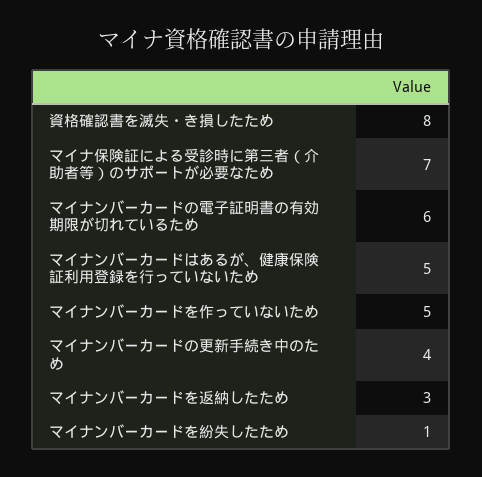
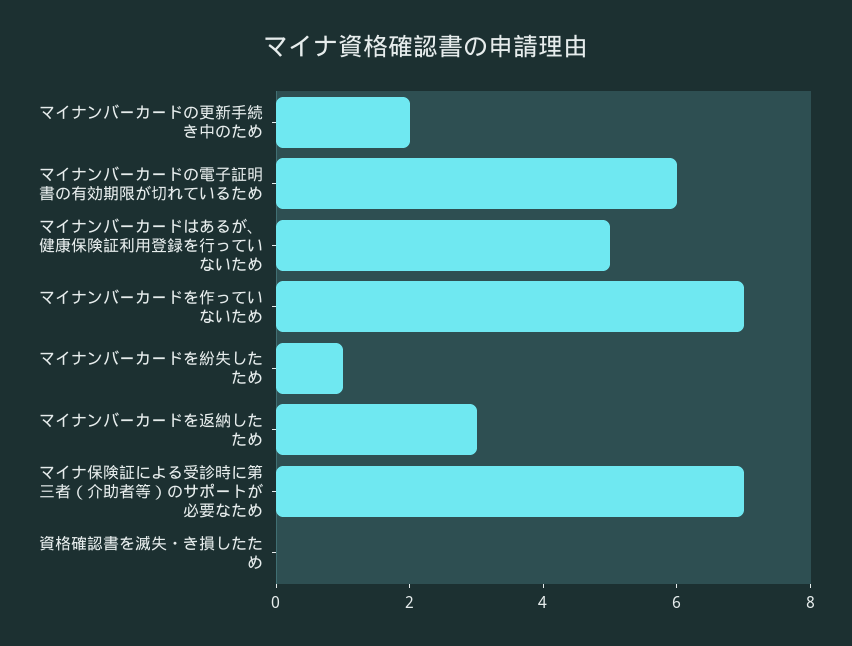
  {
-   "資格確認書を滅失・き損したため": 8,
+   "資格確認書を滅失・き損したため": 0,
    "マイナ保険証による受診時に第三者（介助者等）のサポートが必要なため": 7,
    "マイナンバーカードの電子証明書の有効期限が切れているため": 6,
    "マイナンバーカードはあるが、健康保険証利用登録を行っていないため": 5,
-   "マイナンバーカードを作っていないため": 5,
+   "マイナンバーカードを作っていないため": 7,
-   "マイナンバーカードの更新手続き中のため": 4,
+   "マイナンバーカードの更新手続き中のため": 2,
    "マイナンバーカードを返納したため": 3,
    "マイナンバーカードを紛失したため": 1
  }

